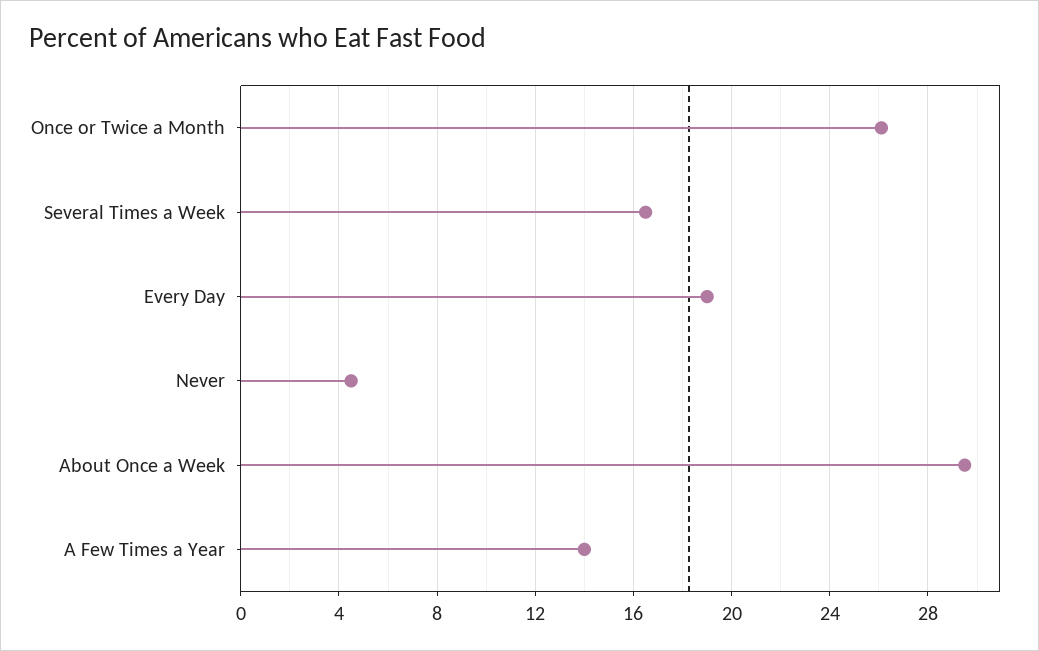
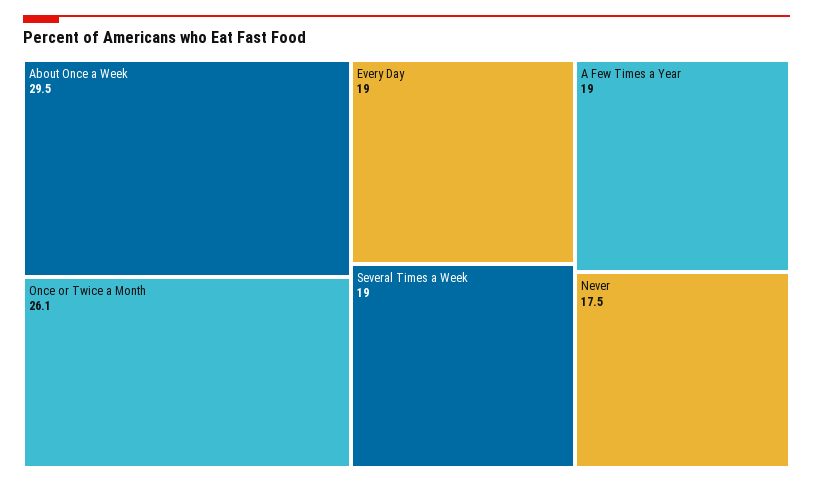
  {
    "Once or Twice a Month": 26.1,
-   "Several Times a Week": 16.5,
+   "Several Times a Week": 19,
    "Every Day": 19,
-   "Never": 4.5,
+   "Never": 17.5,
    "About Once a Week": 29.5,
-   "A Few Times a Year": 14
+   "A Few Times a Year": 19
  }

